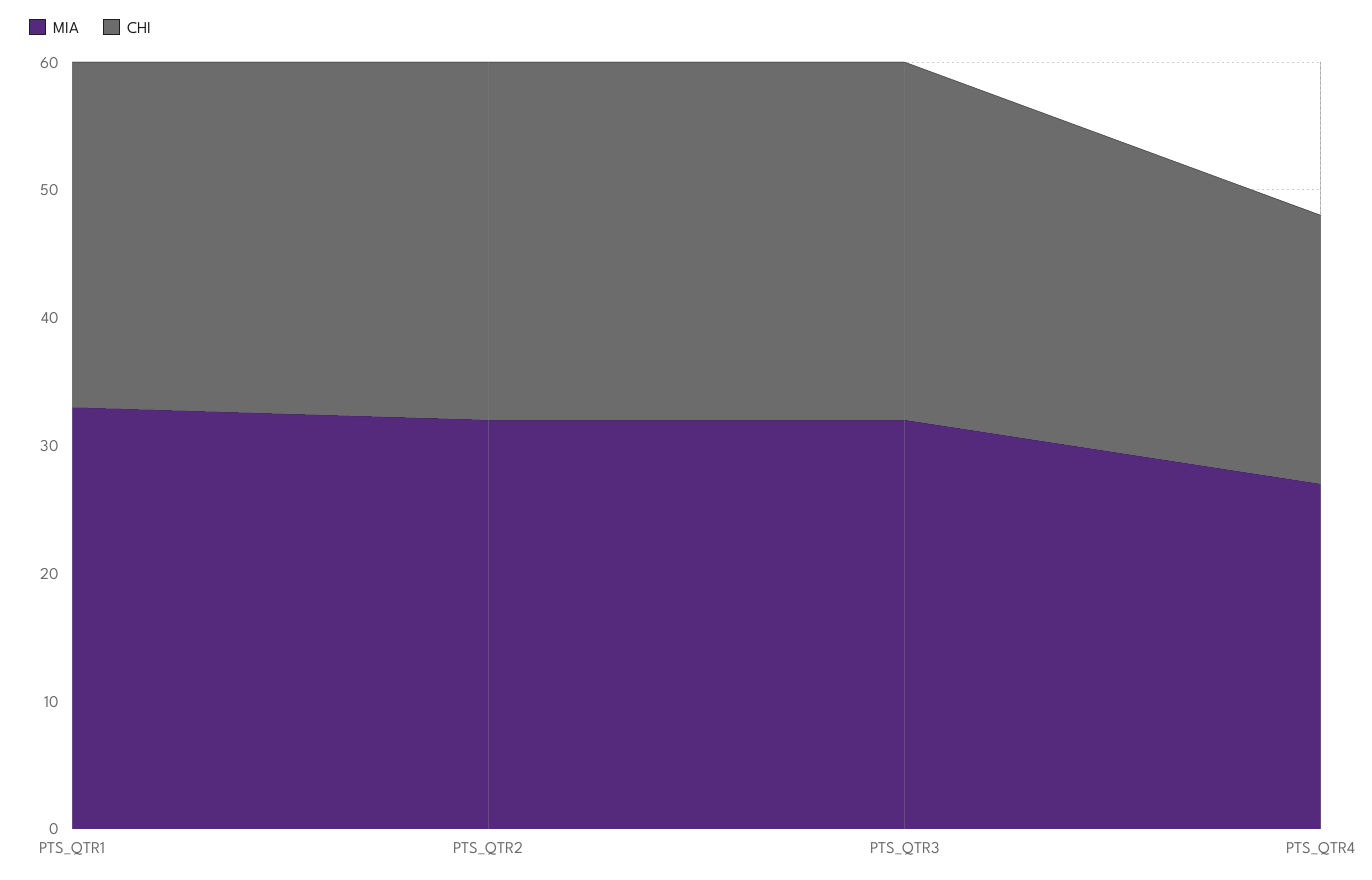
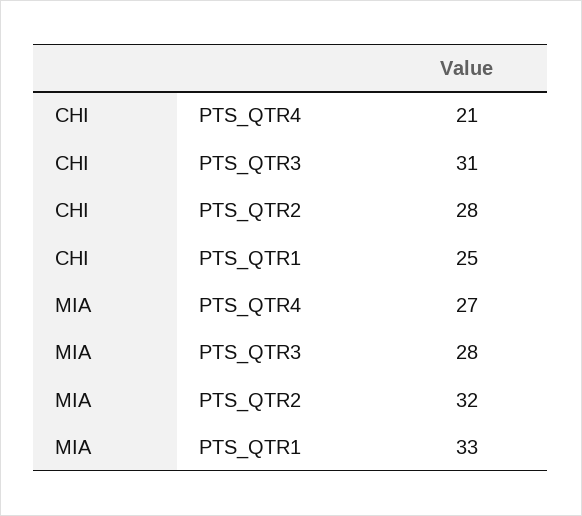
  {
    "MIA": {
      "PTS_QTR1": 33,
      "PTS_QTR2": 32,
-     "PTS_QTR3": 32,
+     "PTS_QTR3": 28,
      "PTS_QTR4": 27
    },
    "CHI": {
-     "PTS_QTR1": 27,
+     "PTS_QTR1": 25,
      "PTS_QTR2": 28,
-     "PTS_QTR3": 28,
+     "PTS_QTR3": 31,
      "PTS_QTR4": 21
    }
  }

